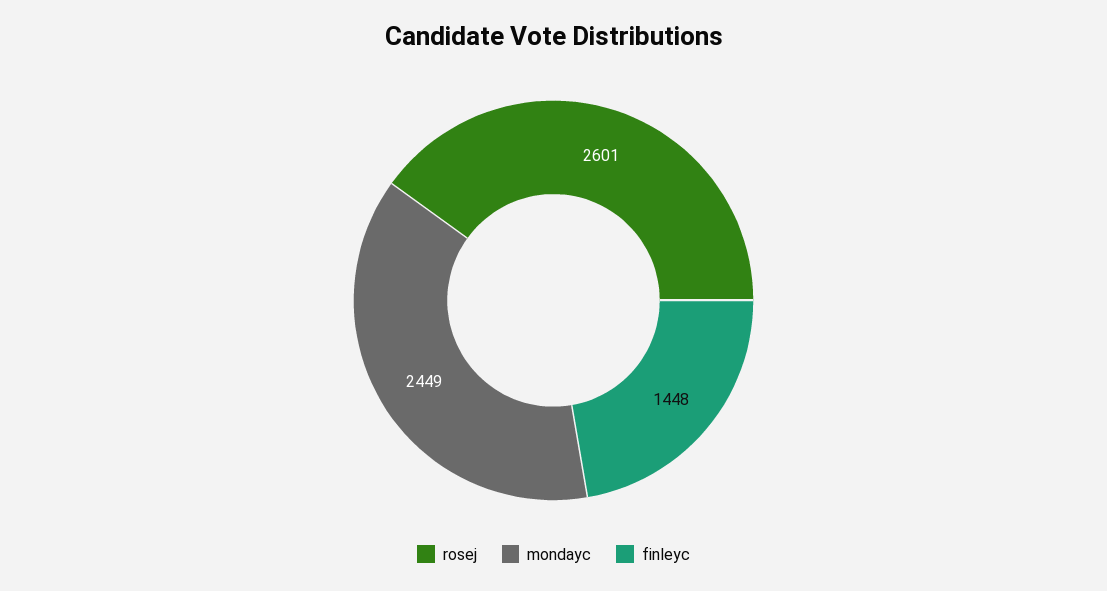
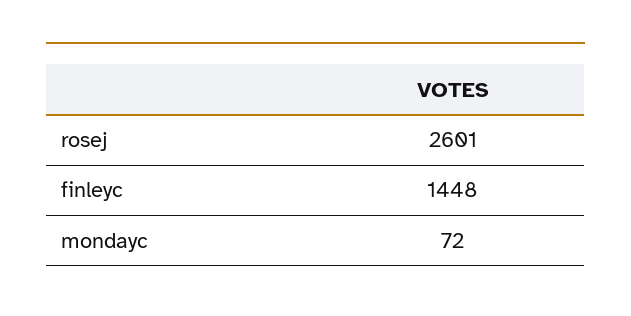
  {
    "rosej": 2601,
-   "mondayc": 2449,
+   "mondayc": 72,
    "finleyc": 1448
  }

